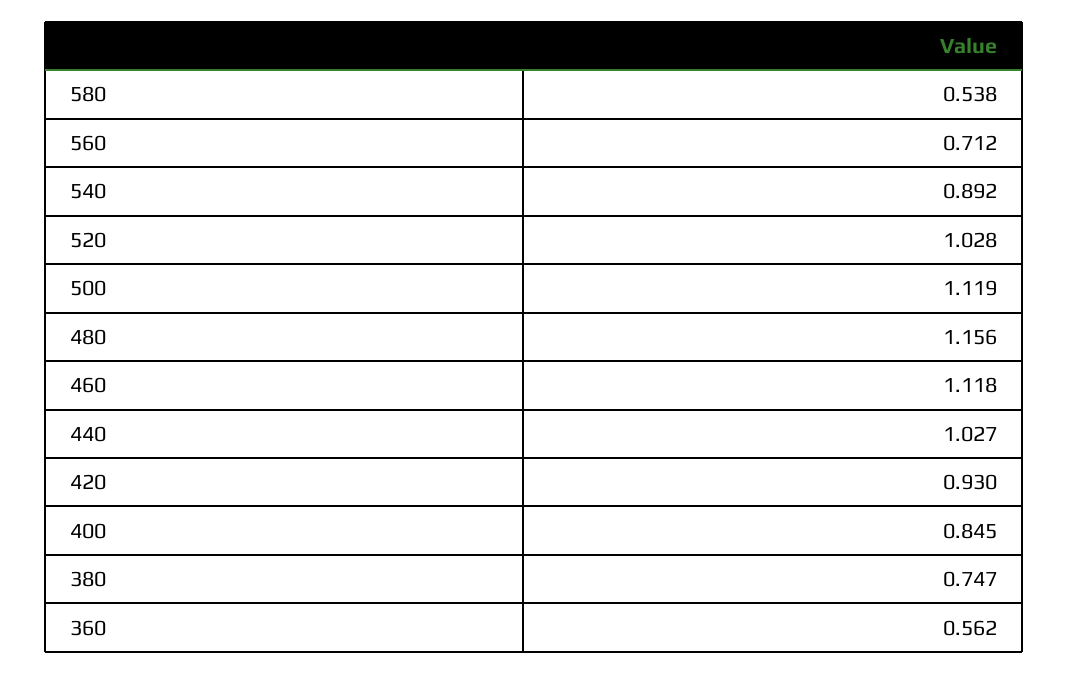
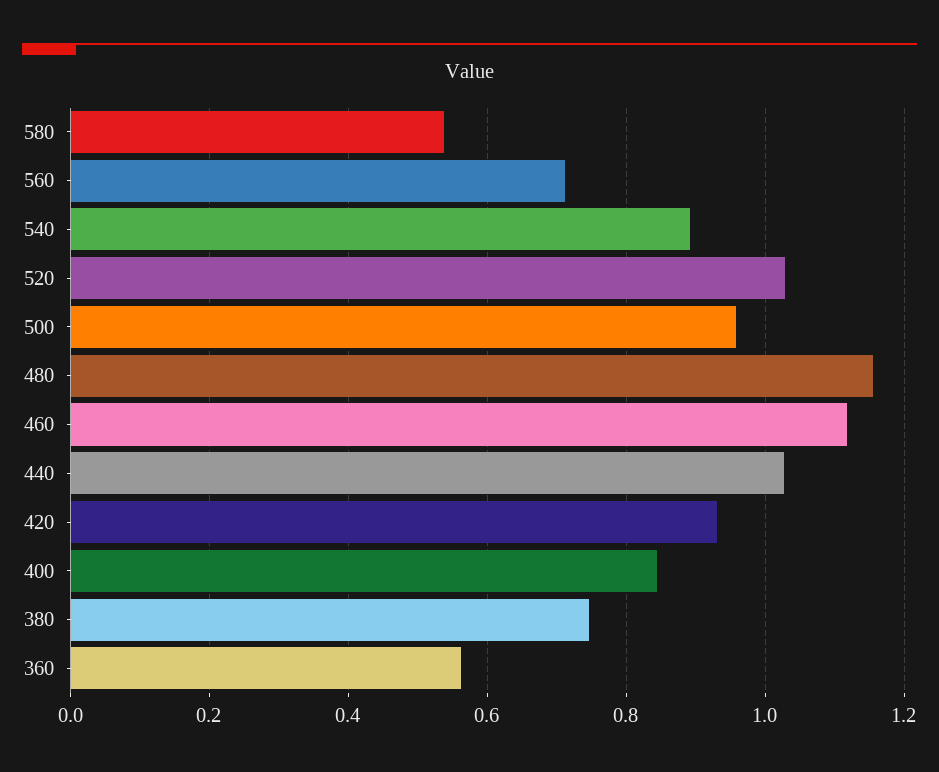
  {
    "580": 0.538,
    "560": 0.712,
    "540": 0.892,
    "520": 1.028,
-   "500": 1.119,
+   "500": 0.96,
    "480": 1.156,
    "460": 1.118,
    "440": 1.027,
    "420": 0.93,
    "400": 0.845,
    "380": 0.747,
    "360": 0.562
  }

